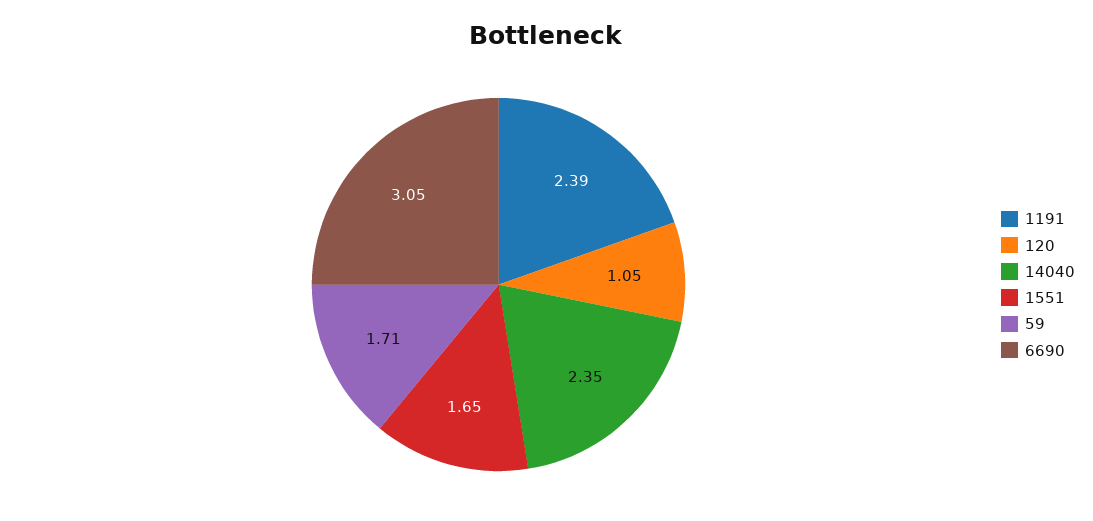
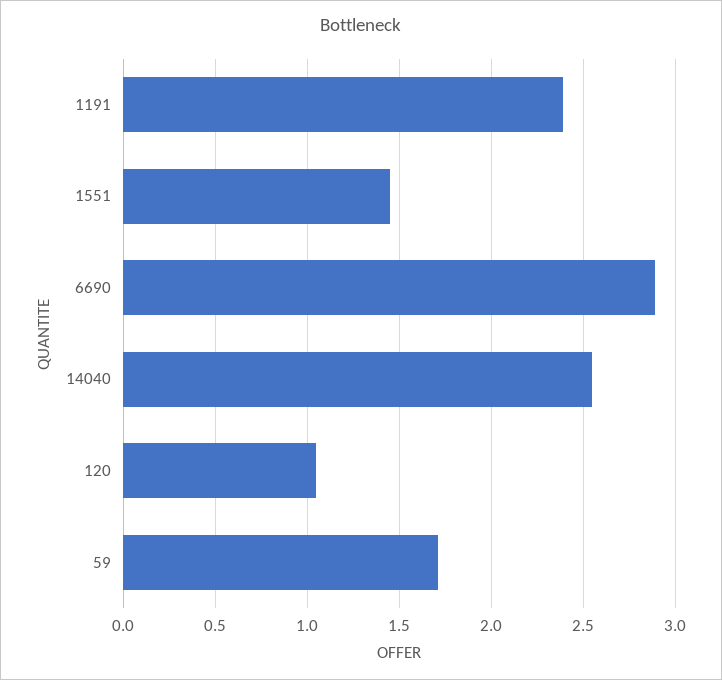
  {
    "1191": 2.39,
    "120": 1.05,
-   "14040": 2.35,
+   "14040": 2.55,
-   "1551": 1.65,
+   "1551": 1.45,
    "59": 1.71,
-   "6690": 3.05
+   "6690": 2.9
  }

